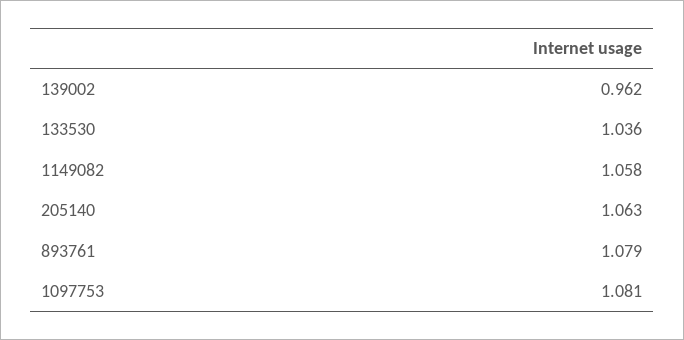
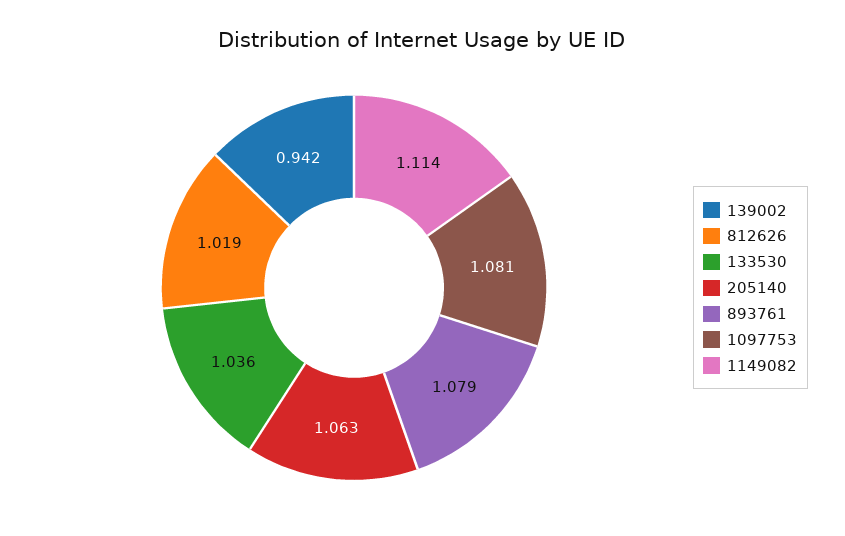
  {
-   "139002": 0.962,
+   "139002": 0.942,
    "133530": 1.036,
-   "1149082": 1.058,
+   "1149082": 1.114,
    "205140": 1.063,
    "893761": 1.079,
-   "1097753": 1.081
+   "1097753": 1.081,
+   "812626": 1.019
  }

